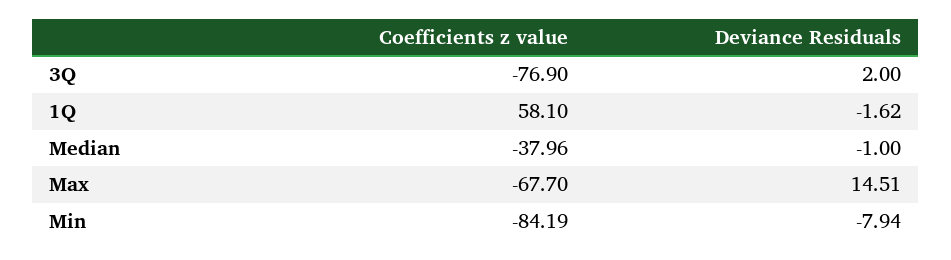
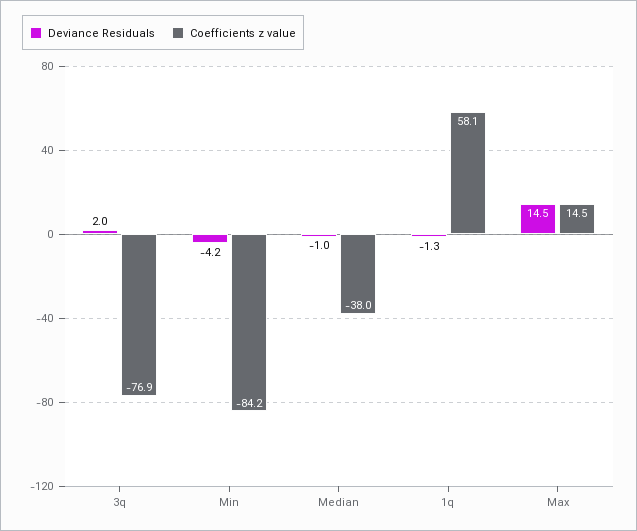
  {
    "Coefficients z value": {
      "3Q": -76.9,
      "1Q": 58.1,
      "Median": -37.96,
-     "Max": -67.7,
+     "Max": 14.5,
      "Min": -84.19
    },
    "Deviance Residuals": {
      "3Q": 2,
-     "1Q": -1.62,
+     "1Q": -1.3,
      "Median": -1,
      "Max": 14.51,
-     "Min": -7.94
+     "Min": -4.2
    }
  }

